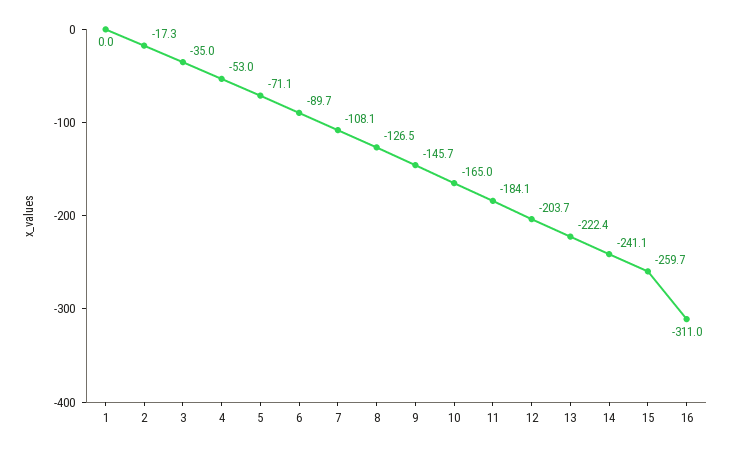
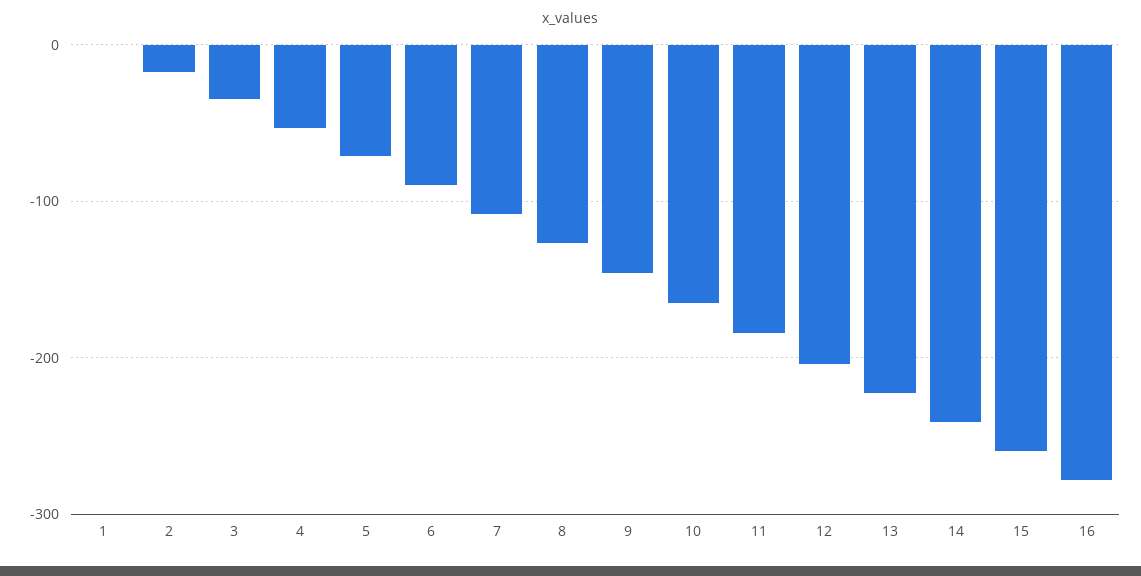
  {
    "1": 0,
    "2": -17.3,
    "3": -35,
    "4": -53,
    "5": -71.1,
    "6": -89.7,
    "7": -108.1,
    "8": -126.5,
    "9": -145.7,
    "10": -165,
    "11": -184.1,
    "12": -203.7,
    "13": -222.4,
    "14": -241.1,
    "15": -259.7,
-   "16": -311
+   "16": -280
  }

